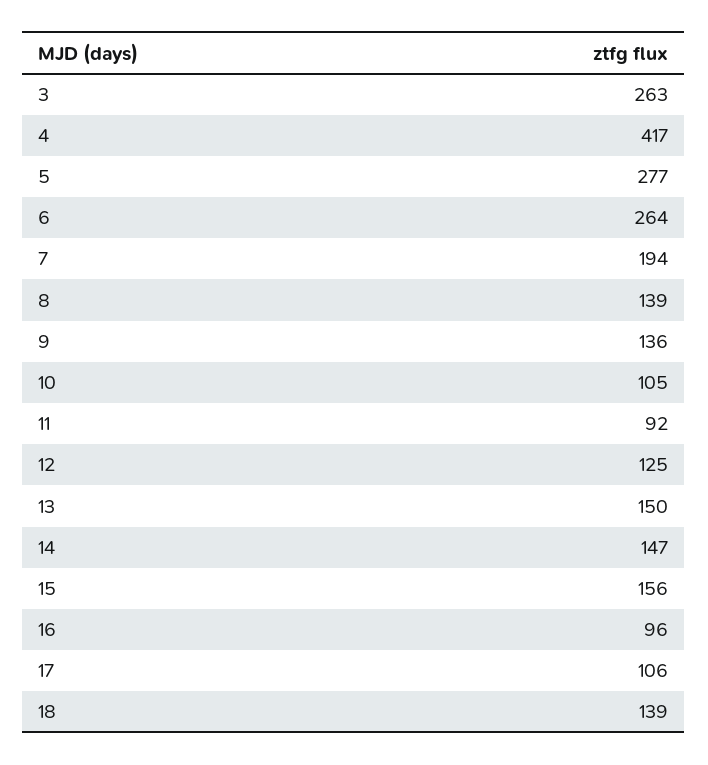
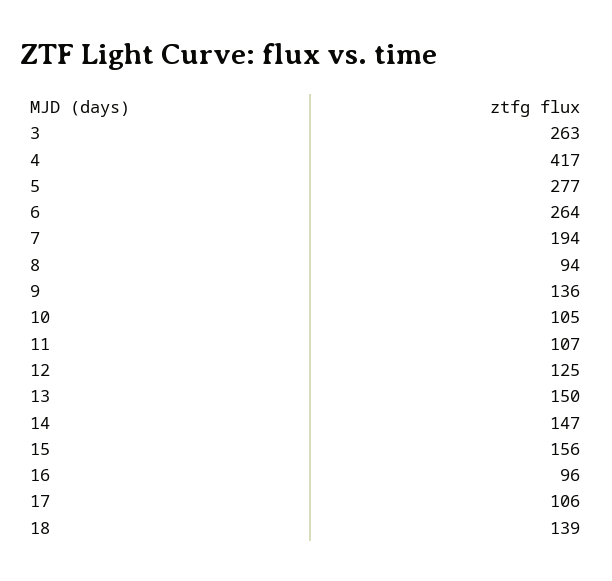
  {
    "3": 263,
    "4": 417,
    "5": 277,
    "6": 264,
    "7": 194,
-   "8": 139,
+   "8": 94,
    "9": 136,
    "10": 105,
-   "11": 92,
+   "11": 107,
    "12": 125,
    "13": 150,
    "14": 147,
    "15": 156,
    "16": 96,
    "17": 106,
    "18": 139
  }

